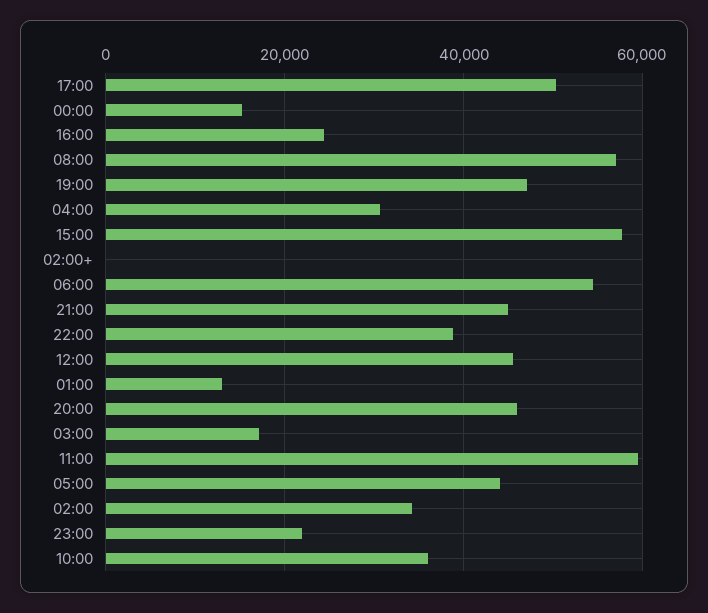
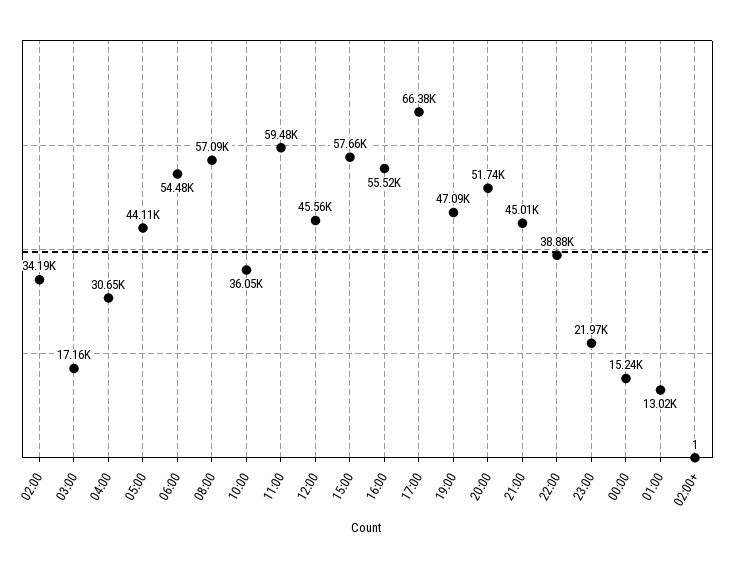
  {
-   "17:00": 50000,
+   "17:00": 66380,
    "00:00": 15240,
-   "16:00": 24000,
+   "16:00": 55520,
    "08:00": 57090,
    "19:00": 47090,
    "04:00": 30650,
    "15:00": 57660,
    "02:00+": 1,
    "06:00": 54480,
    "21:00": 45010,
    "22:00": 38880,
    "12:00": 45560,
    "01:00": 13020,
-   "20:00": 46000,
+   "20:00": 51740,
    "03:00": 17160,
    "11:00": 59480,
    "05:00": 44110,
    "02:00": 34190,
    "23:00": 21970,
    "10:00": 36050
  }

